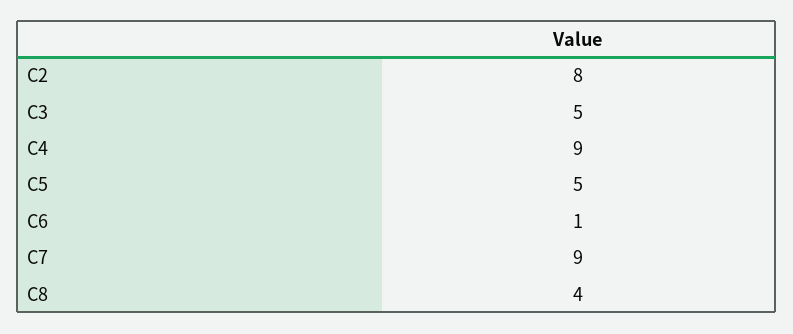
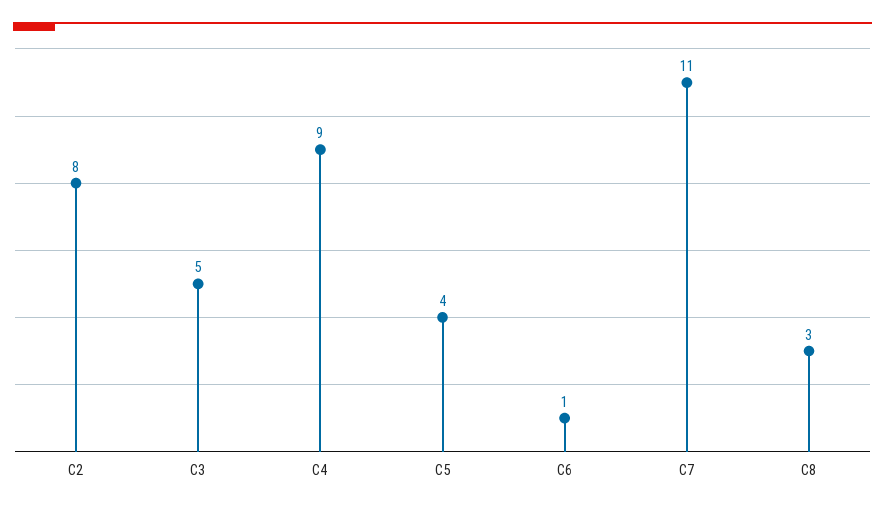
  {
    "C2": 8,
    "C3": 5,
    "C4": 9,
-   "C5": 5,
+   "C5": 4,
    "C6": 1,
-   "C7": 9,
+   "C7": 11,
-   "C8": 4
+   "C8": 3
  }

